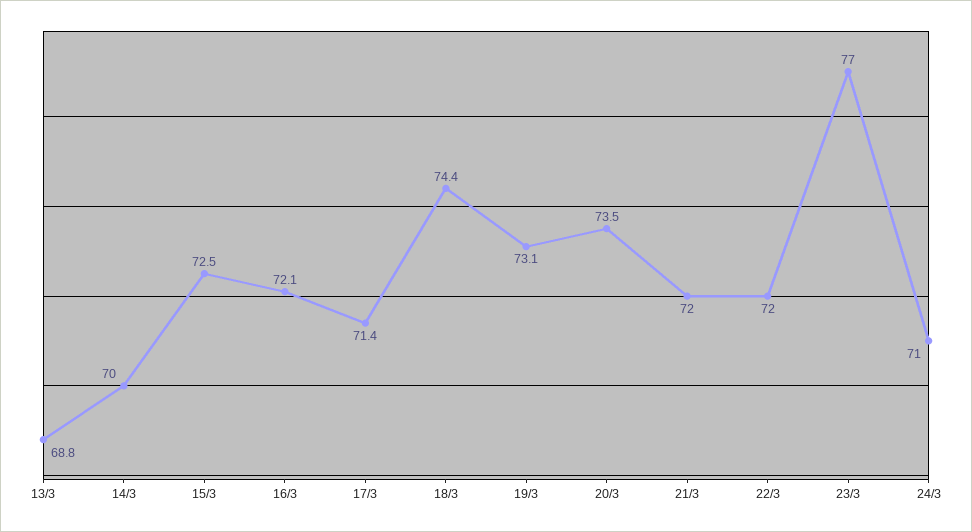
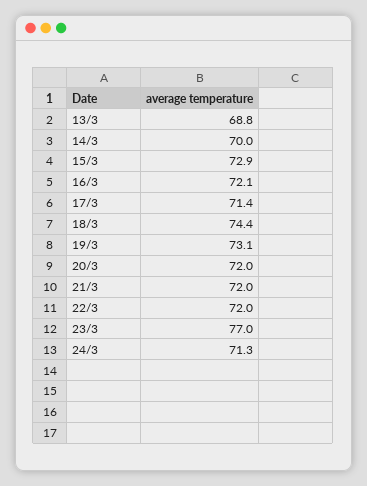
  {
    "13/3": 68.8,
    "14/3": 70,
-   "15/3": 72.5,
+   "15/3": 72.9,
    "16/3": 72.1,
    "17/3": 71.4,
    "18/3": 74.4,
    "19/3": 73.1,
-   "20/3": 73.5,
+   "20/3": 72,
    "21/3": 72,
    "22/3": 72,
    "23/3": 77,
-   "24/3": 71
+   "24/3": 71.3
  }

